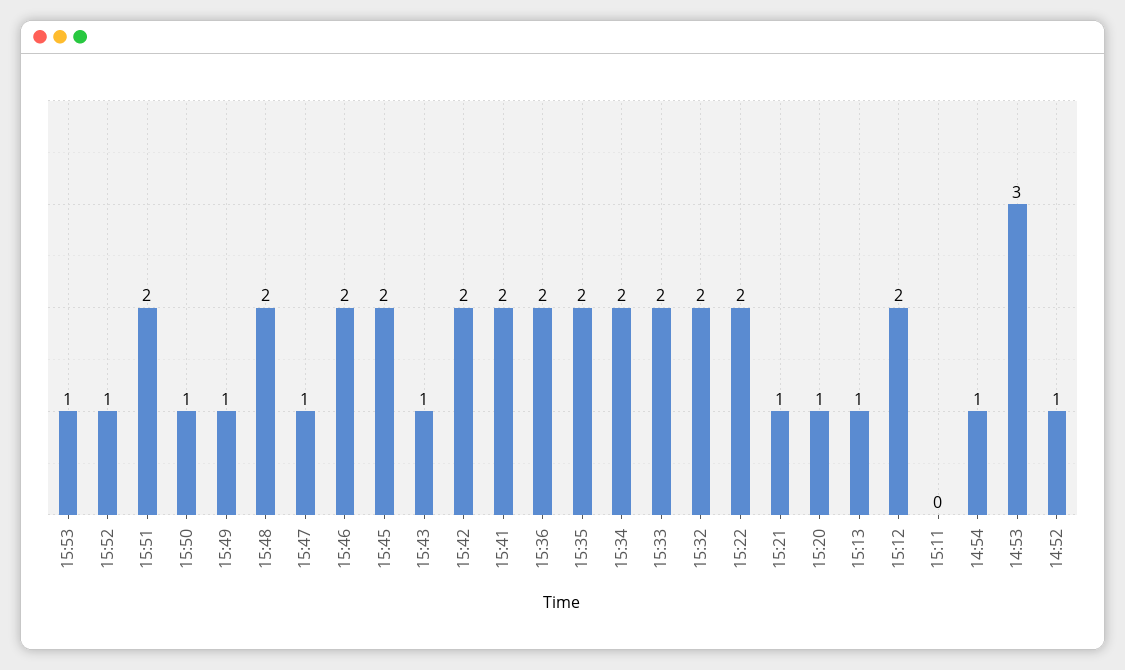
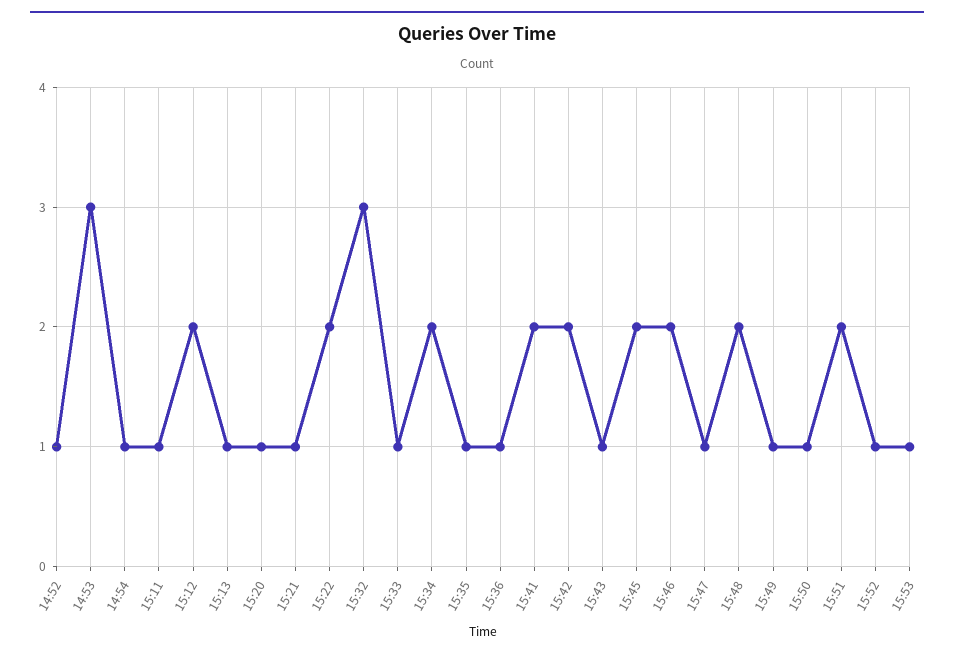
  {
    "15:53": 1,
    "15:52": 1,
    "15:51": 2,
    "15:50": 1,
    "15:49": 1,
    "15:48": 2,
    "15:47": 1,
    "15:46": 2,
    "15:45": 2,
    "15:43": 1,
    "15:42": 2,
    "15:41": 2,
-   "15:36": 2,
+   "15:36": 1,
-   "15:35": 2,
+   "15:35": 1,
    "15:34": 2,
-   "15:33": 2,
+   "15:33": 1,
-   "15:32": 2,
+   "15:32": 3,
    "15:22": 2,
    "15:21": 1,
    "15:20": 1,
    "15:13": 1,
    "15:12": 2,
-   "15:11": 0,
+   "15:11": 1,
    "14:54": 1,
    "14:53": 3,
    "14:52": 1
  }

